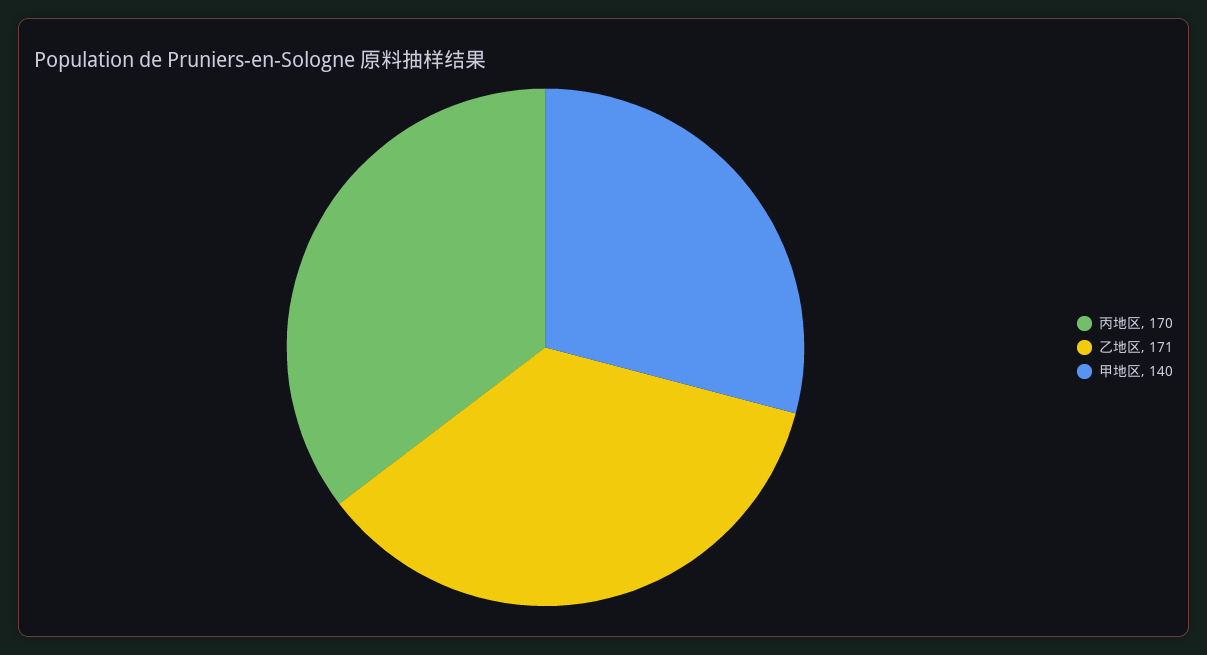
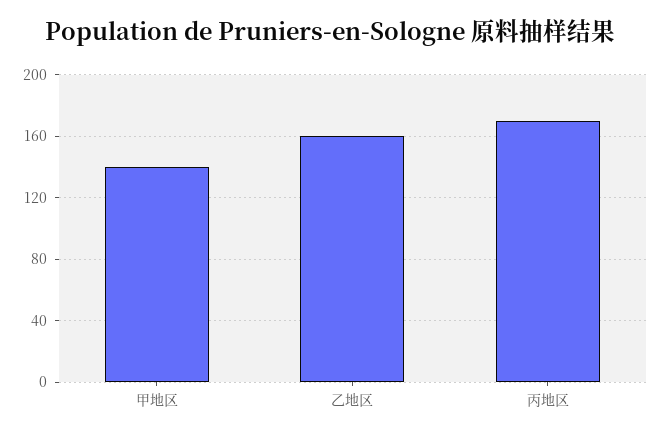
  {
    "丙地区": 170,
-   "乙地区": 171,
+   "乙地区": 160,
    "甲地区": 140
  }

